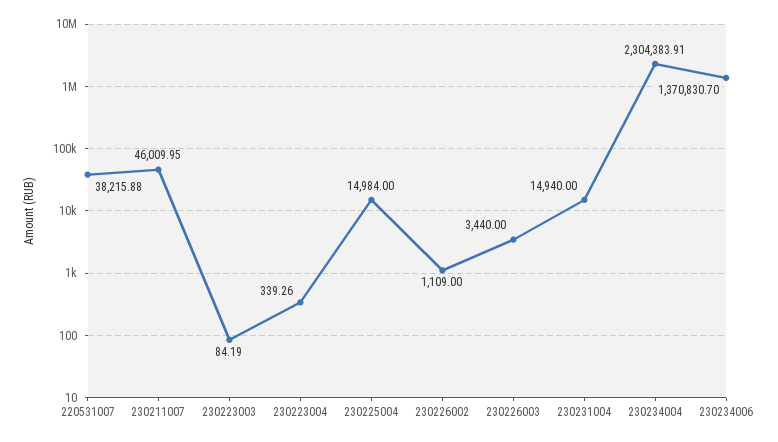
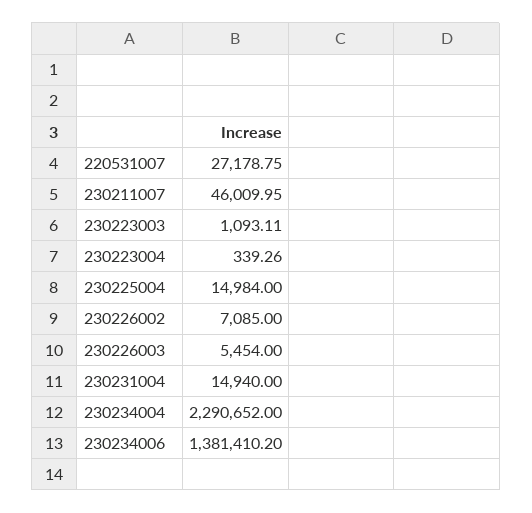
  {
-   "220531007": 38215.88,
+   "220531007": 27178.75,
    "230211007": 46009.95,
-   "230223003": 84.19,
+   "230223003": 1093.11,
    "230223004": 339.26,
    "230225004": 14984,
-   "230226002": 1109,
+   "230226002": 7085,
-   "230226003": 3440,
+   "230226003": 5454,
    "230231004": 14940,
-   "230234004": 2304383.91,
+   "230234004": 2290652,
-   "230234006": 1370830.7
+   "230234006": 1381410.2
  }

